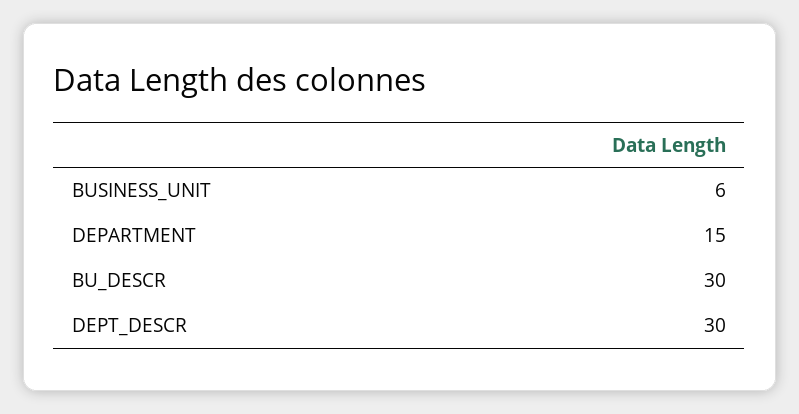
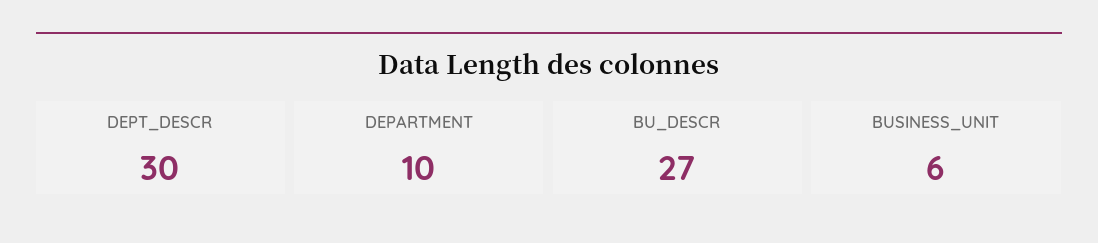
  {
    "BUSINESS_UNIT": 6,
-   "DEPARTMENT": 15,
+   "DEPARTMENT": 10,
-   "BU_DESCR": 30,
+   "BU_DESCR": 27,
    "DEPT_DESCR": 30
  }

